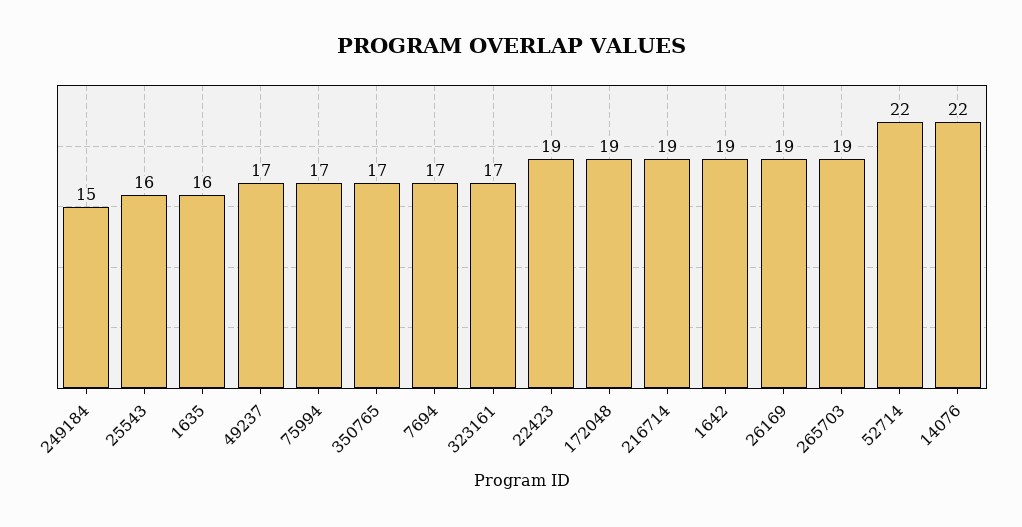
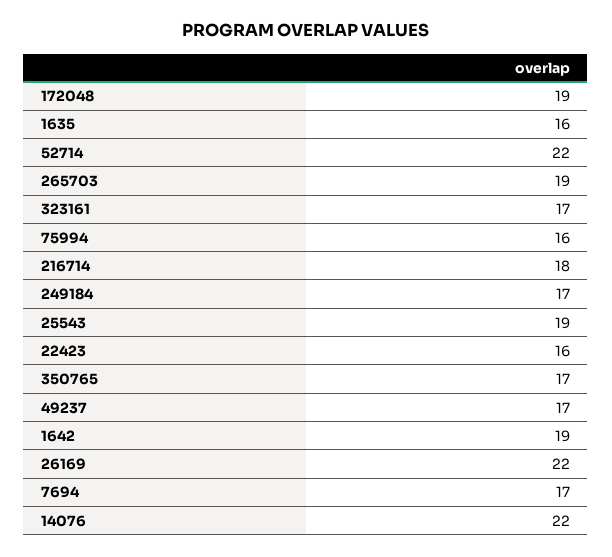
  {
-   "249184": 15,
+   "249184": 17,
-   "25543": 16,
+   "25543": 19,
    "1635": 16,
    "49237": 17,
-   "75994": 17,
+   "75994": 16,
    "350765": 17,
    "7694": 17,
    "323161": 17,
-   "22423": 19,
+   "22423": 16,
    "172048": 19,
-   "216714": 19,
+   "216714": 18,
    "1642": 19,
-   "26169": 19,
+   "26169": 22,
    "265703": 19,
    "52714": 22,
    "14076": 22
  }

